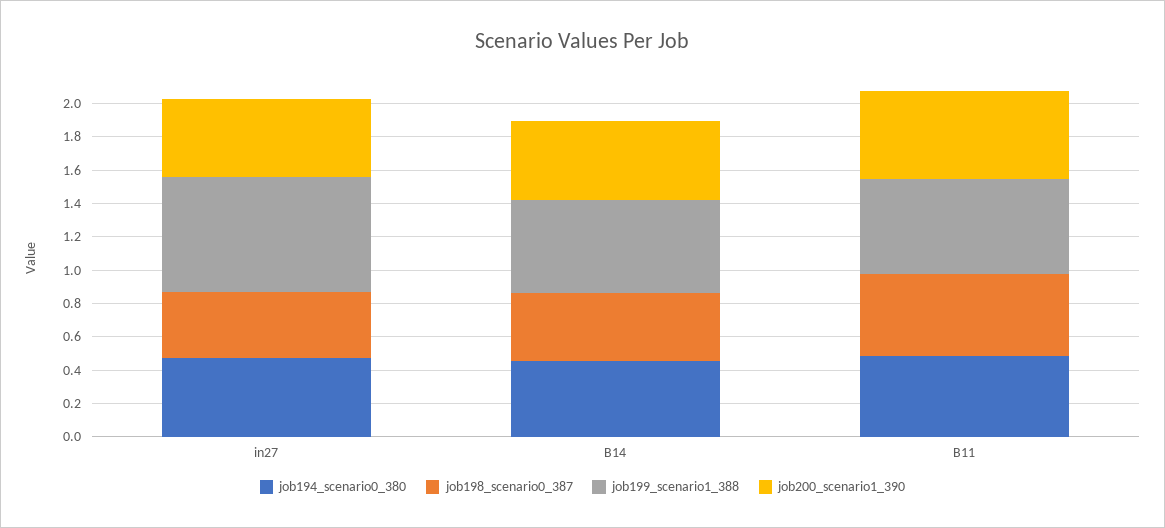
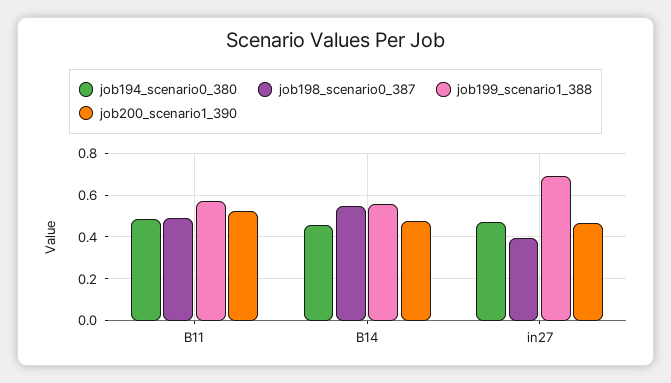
  {
    "job194_scenario0_380": {
      "in27": 0.45,
      "B14": 0.45,
      "B11": 0.5
    },
    "job198_scenario0_387": {
      "in27": 0.4,
-     "B14": 0.4,
+     "B14": 0.55,
      "B11": 0.5
    },
    "job199_scenario1_388": {
      "in27": 0.7,
      "B14": 0.55,
      "B11": 0.55
    },
    "job200_scenario1_390": {
      "in27": 0.45,
      "B14": 0.5,
      "B11": 0.55
    }
  }

